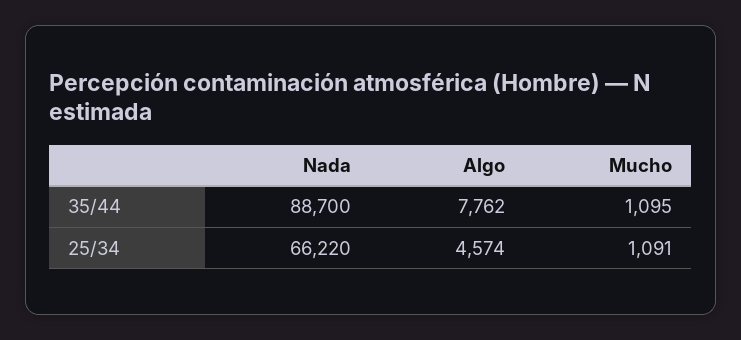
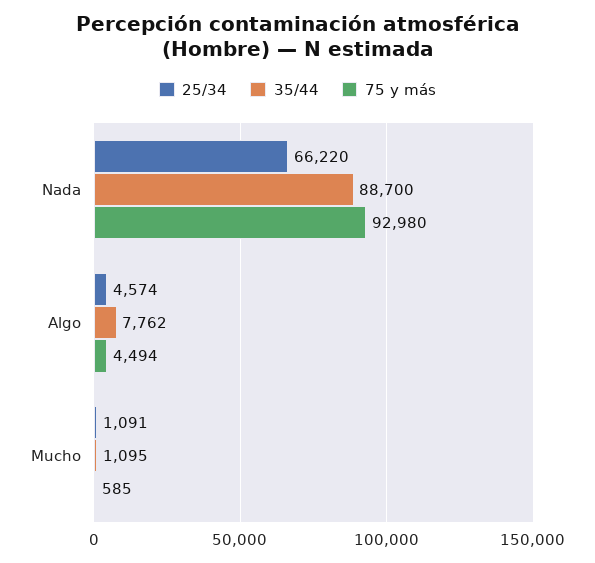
  {
    "35/44": {
      "Nada": 88700,
      "Algo": 7762,
      "Mucho": 1095
    },
    "25/34": {
      "Nada": 66220,
      "Algo": 4574,
      "Mucho": 1091
-   }
+   },
+   "75 y más": {
+     "Nada": 92980,
+     "Algo": 4494,
+     "Mucho": 585
+   }
  }

